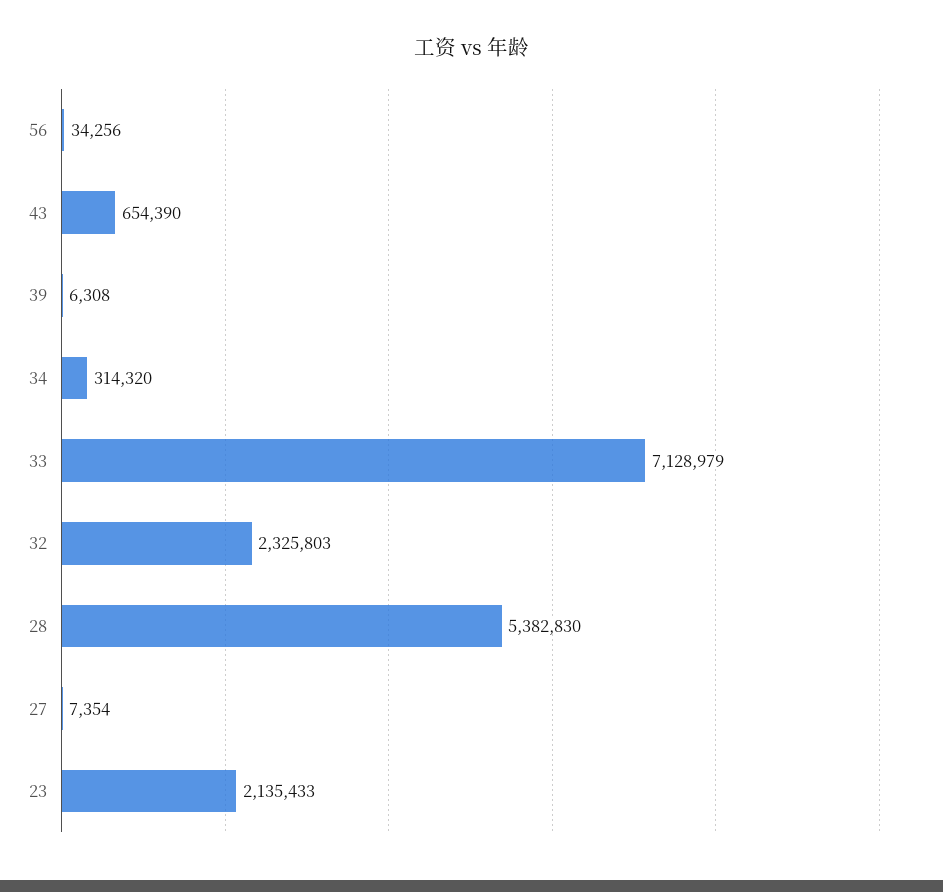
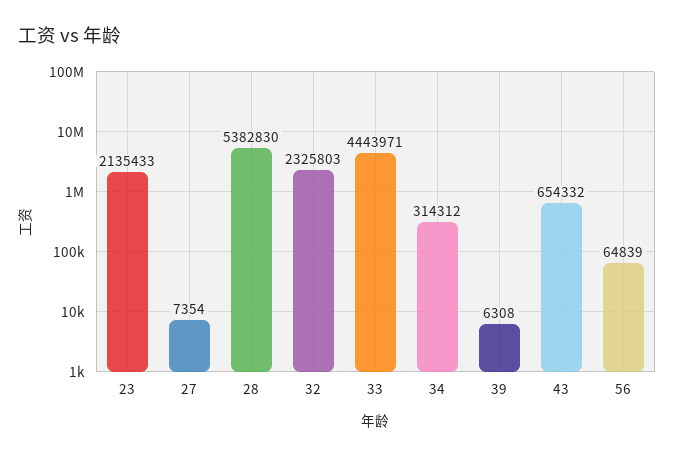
  {
-   "56": 34256,
+   "56": 64839,
-   "43": 654390,
+   "43": 654332,
    "39": 6308,
-   "34": 314320,
+   "34": 314312,
-   "33": 7128979,
+   "33": 4443971,
    "32": 2325803,
    "28": 5382830,
    "27": 7354,
    "23": 2135433
  }

